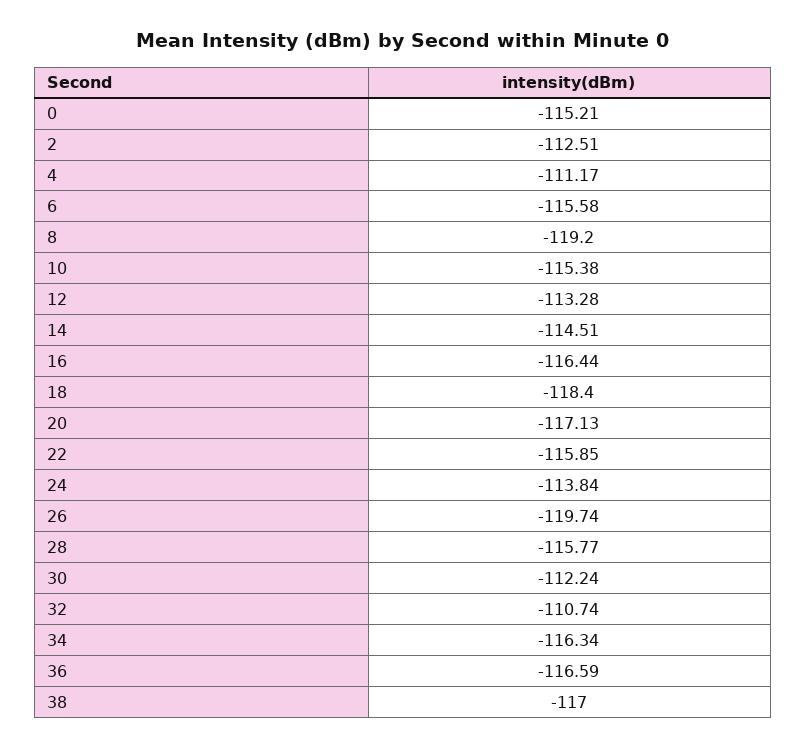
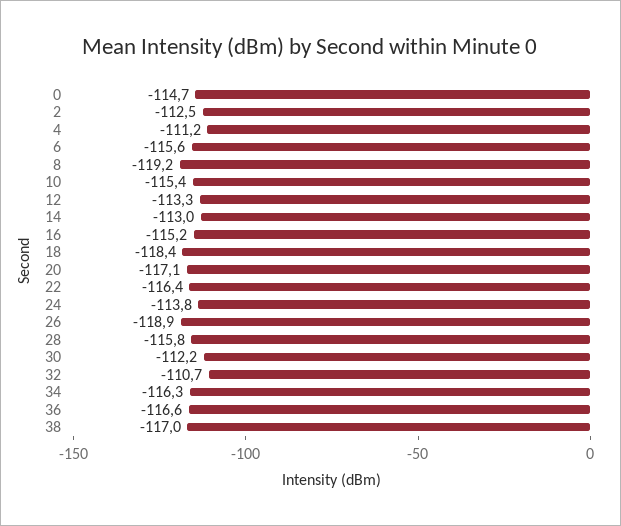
  {
-   "0": -115.21,
+   "0": -114.7,
    "2": -112.51,
    "4": -111.17,
    "6": -115.58,
    "8": -119.2,
    "10": -115.38,
    "12": -113.28,
-   "14": -114.51,
+   "14": -113,
-   "16": -116.44,
+   "16": -115.2,
    "18": -118.4,
    "20": -117.13,
-   "22": -115.85,
+   "22": -116.4,
    "24": -113.84,
-   "26": -119.74,
+   "26": -118.9,
    "28": -115.77,
    "30": -112.24,
    "32": -110.74,
    "34": -116.34,
    "36": -116.59,
    "38": -117
  }

